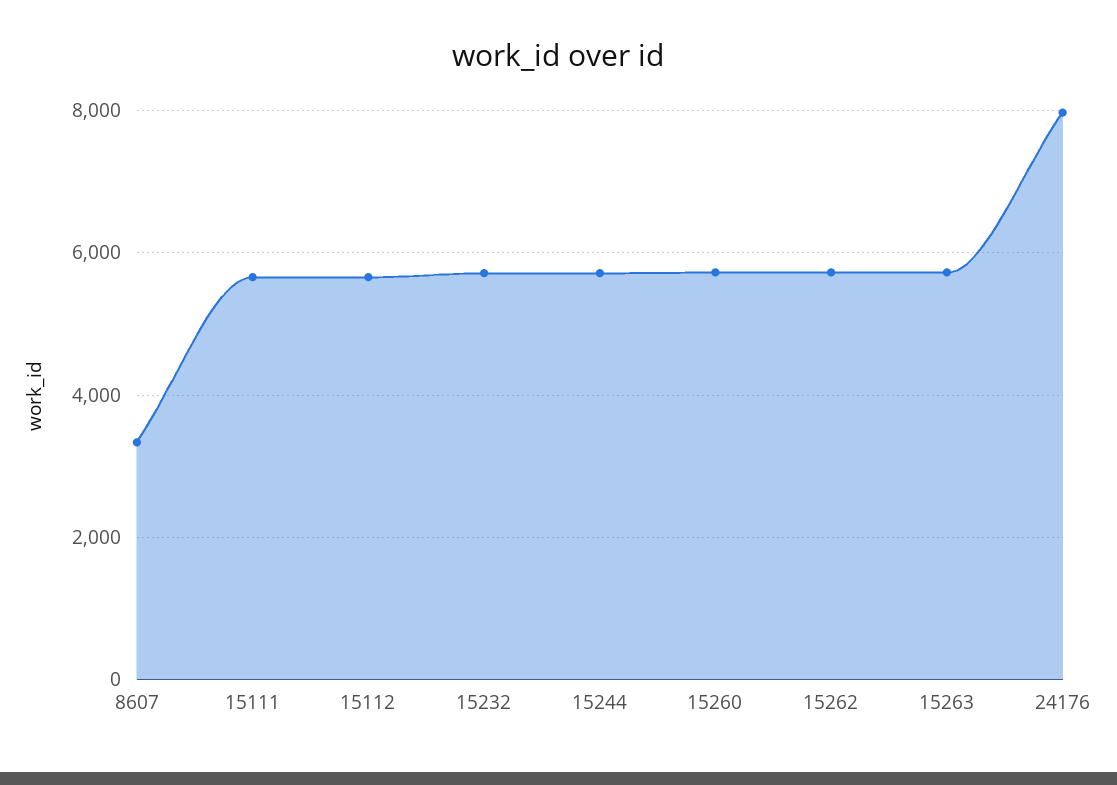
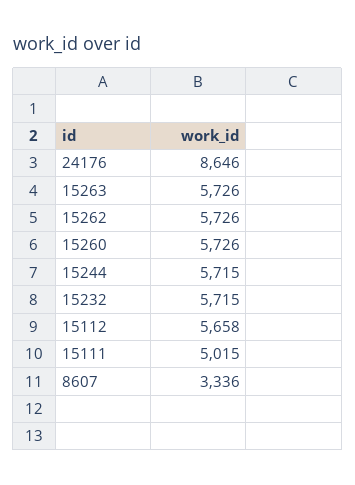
  {
    "8607": 3336,
-   "15111": 5600,
+   "15111": 5015,
    "15112": 5658,
    "15232": 5715,
    "15244": 5715,
    "15260": 5726,
    "15262": 5726,
    "15263": 5726,
-   "24176": 8000
+   "24176": 8646
  }

